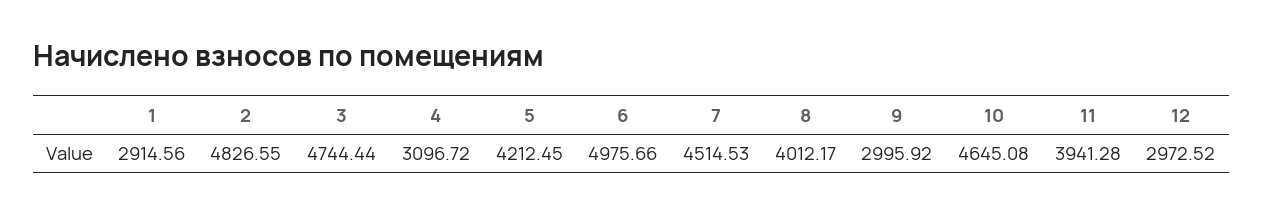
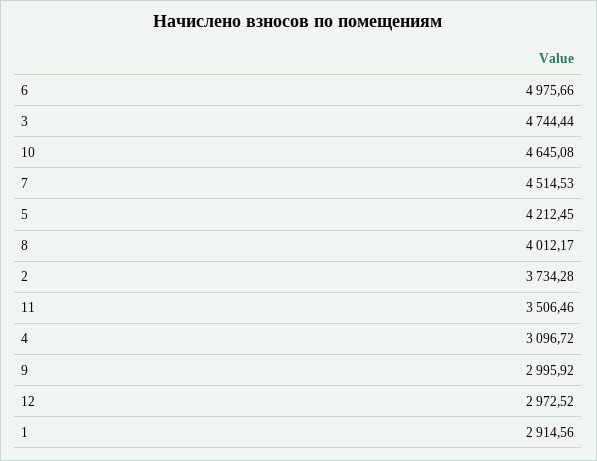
  {
    "1": 2914.56,
-   "2": 4826.55,
+   "2": 3734.28,
    "3": 4744.44,
    "4": 3096.72,
    "5": 4212.45,
    "6": 4975.66,
    "7": 4514.53,
    "8": 4012.17,
    "9": 2995.92,
    "10": 4645.08,
-   "11": 3941.28,
+   "11": 3506.46,
    "12": 2972.52
  }

